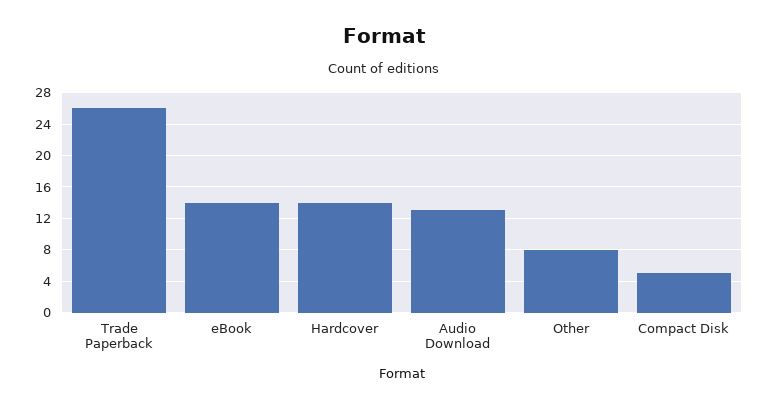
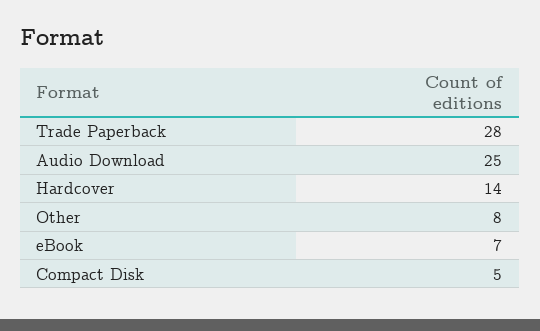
  {
-   "Trade Paperback": 26,
+   "Trade Paperback": 28,
-   "eBook": 14,
+   "eBook": 7,
    "Hardcover": 14,
-   "Audio Download": 13,
+   "Audio Download": 25,
    "Other": 8,
    "Compact Disk": 5
  }

